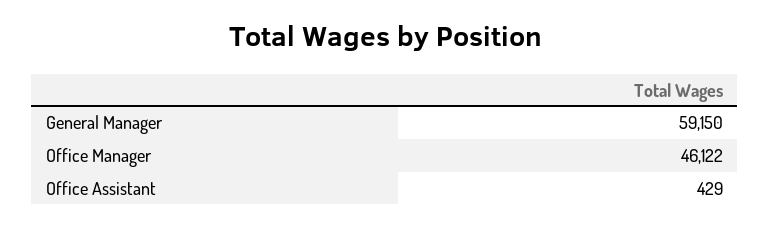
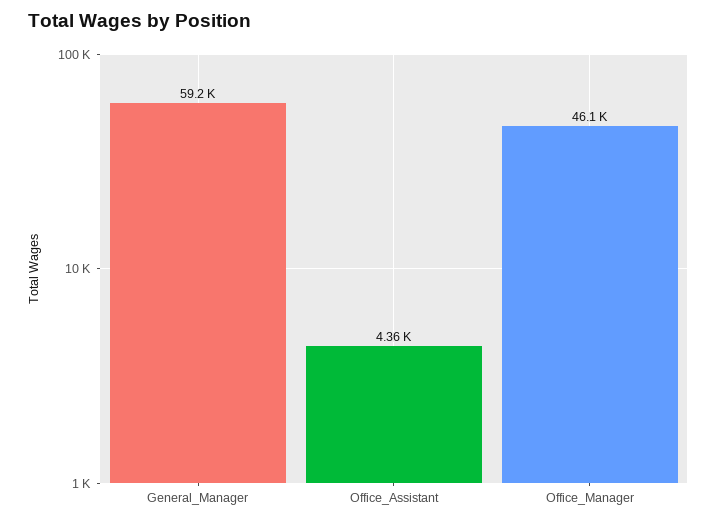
  {
    "General Manager": 59150,
    "Office Manager": 46122,
-   "Office Assistant": 429
+   "Office Assistant": 4360
  }

